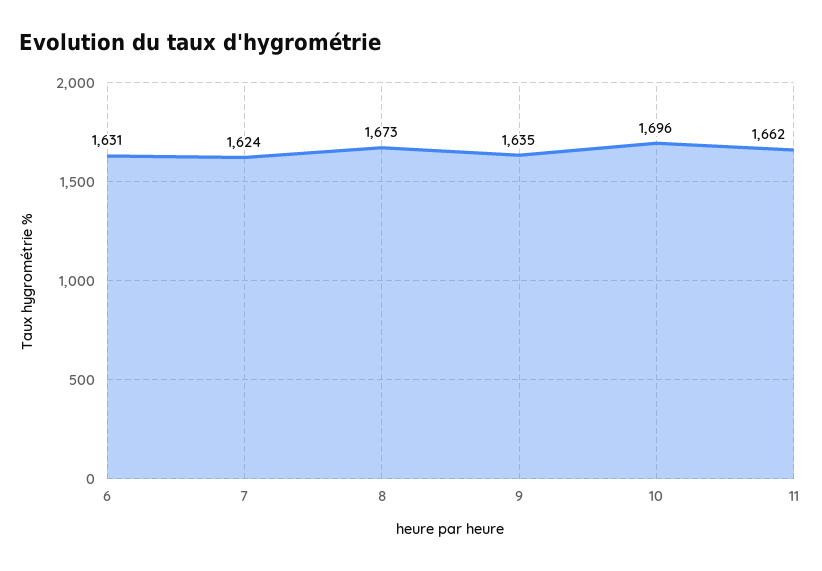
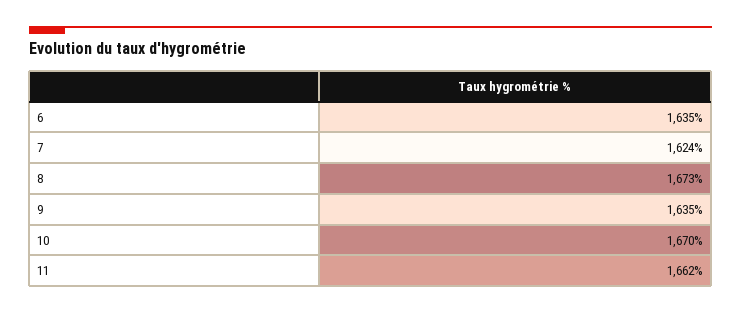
  {
-   "6": 1631,
+   "6": 1635,
    "7": 1624,
    "8": 1673,
    "9": 1635,
-   "10": 1696,
+   "10": 1670,
    "11": 1662
  }

